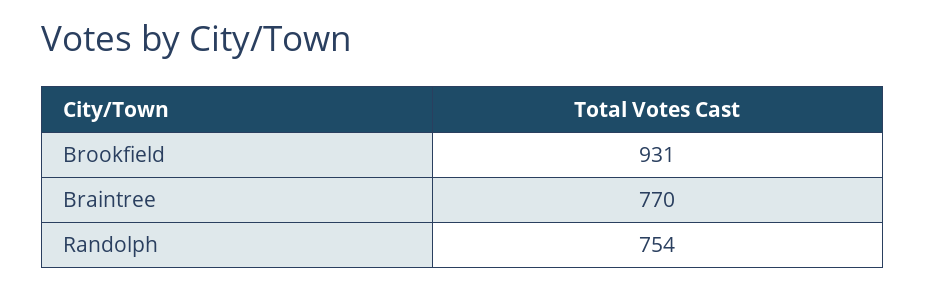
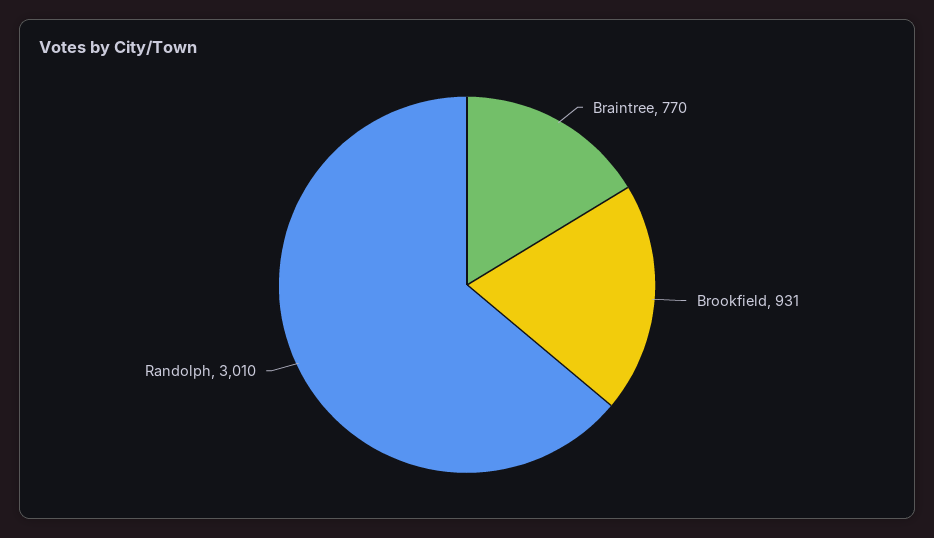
  {
    "Brookfield": 931,
    "Braintree": 770,
-   "Randolph": 754
+   "Randolph": 3010
  }

